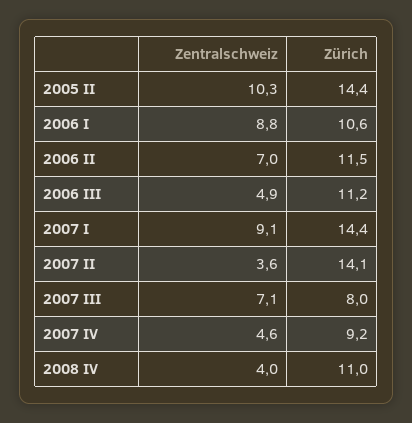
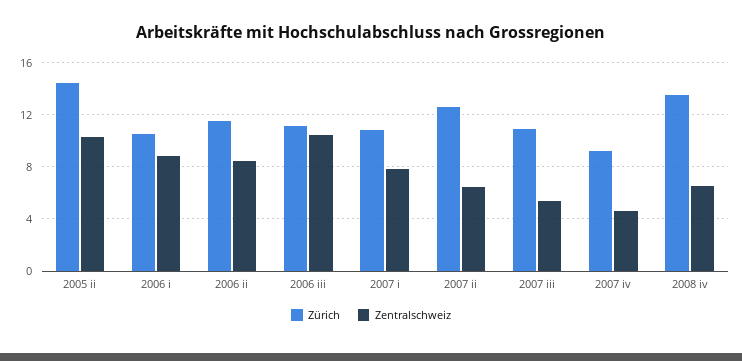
  {
    "Zentralschweiz": {
      "2005 II": 10.3,
      "2006 I": 8.8,
-     "2006 II": 7,
+     "2006 II": 8.5,
-     "2006 III": 4.9,
+     "2006 III": 10.5,
-     "2007 I": 9.1,
+     "2007 I": 8,
-     "2007 II": 3.6,
+     "2007 II": 6.5,
-     "2007 III": 7.1,
+     "2007 III": 5.5,
      "2007 IV": 4.6,
-     "2008 IV": 4
+     "2008 IV": 6.5
    },
    "Zürich": {
      "2005 II": 14.4,
      "2006 I": 10.6,
      "2006 II": 11.5,
      "2006 III": 11.2,
-     "2007 I": 14.4,
+     "2007 I": 11,
-     "2007 II": 14.1,
+     "2007 II": 12.5,
-     "2007 III": 8,
+     "2007 III": 11,
      "2007 IV": 9.2,
-     "2008 IV": 11
+     "2008 IV": 13.5
    }
  }

